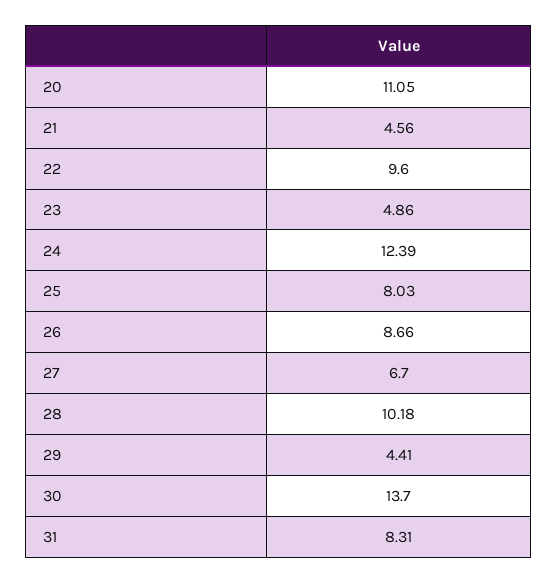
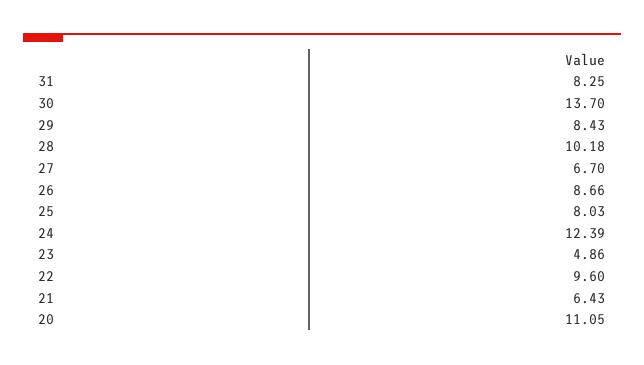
  {
    "20": 11.05,
-   "21": 4.56,
+   "21": 6.43,
    "22": 9.6,
    "23": 4.86,
    "24": 12.39,
    "25": 8.03,
    "26": 8.66,
    "27": 6.7,
    "28": 10.18,
-   "29": 4.41,
+   "29": 8.43,
    "30": 13.7,
-   "31": 8.31
+   "31": 8.25
  }

